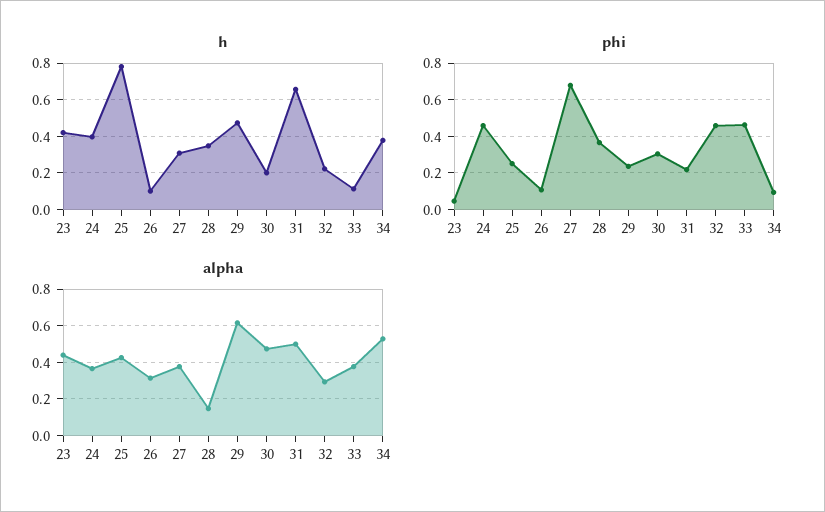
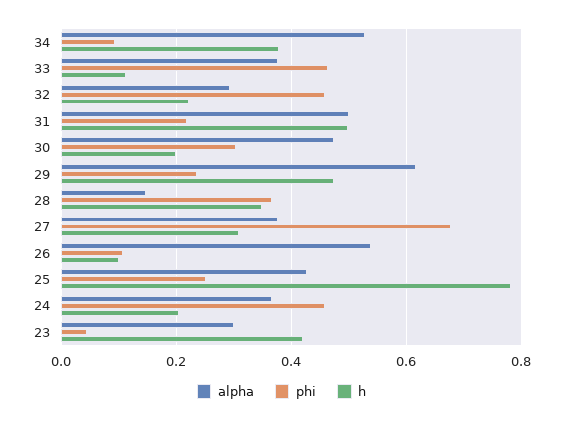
  {
    "h": {
      "23": 0.42,
-     "24": 0.4,
+     "24": 0.2,
      "25": 0.78,
      "26": 0.1,
      "27": 0.3,
      "28": 0.34,
      "29": 0.48,
      "30": 0.2,
-     "31": 0.65,
+     "31": 0.5,
      "32": 0.22,
      "33": 0.12,
      "34": 0.38
    },
    "phi": {
      "23": 0.04,
      "24": 0.46,
      "25": 0.26,
      "26": 0.1,
      "27": 0.68,
      "28": 0.36,
      "29": 0.24,
      "30": 0.3,
      "31": 0.22,
      "32": 0.46,
      "33": 0.46,
      "34": 0.1
    },
    "alpha": {
-     "23": 0.45,
+     "23": 0.3,
      "24": 0.36,
      "25": 0.42,
-     "26": 0.3,
+     "26": 0.54,
      "27": 0.38,
      "28": 0.14,
      "29": 0.62,
      "30": 0.48,
      "31": 0.5,
      "32": 0.3,
      "33": 0.38,
      "34": 0.52
    }
  }

